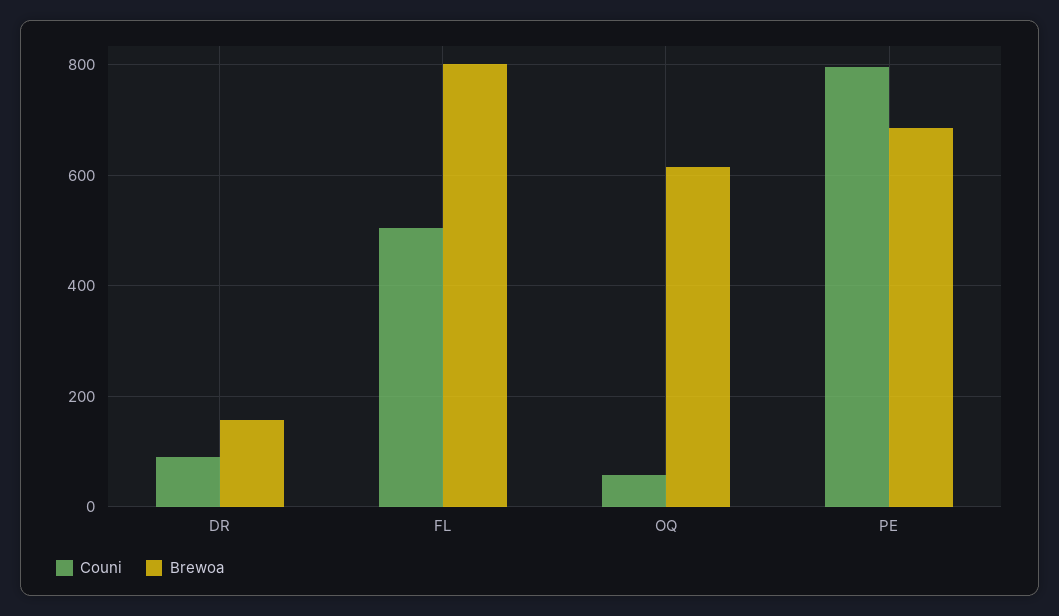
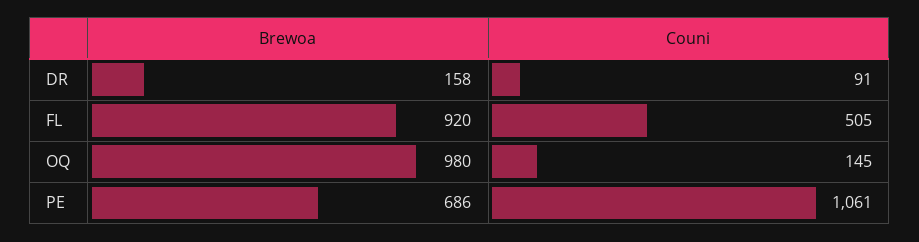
  {
    "Couni": {
      "DR": 91,
      "FL": 505,
-     "OQ": 60,
+     "OQ": 145,
-     "PE": 800
+     "PE": 1061
    },
    "Brewoa": {
      "DR": 158,
-     "FL": 800,
+     "FL": 920,
-     "OQ": 620,
+     "OQ": 980,
      "PE": 686
    }
  }

